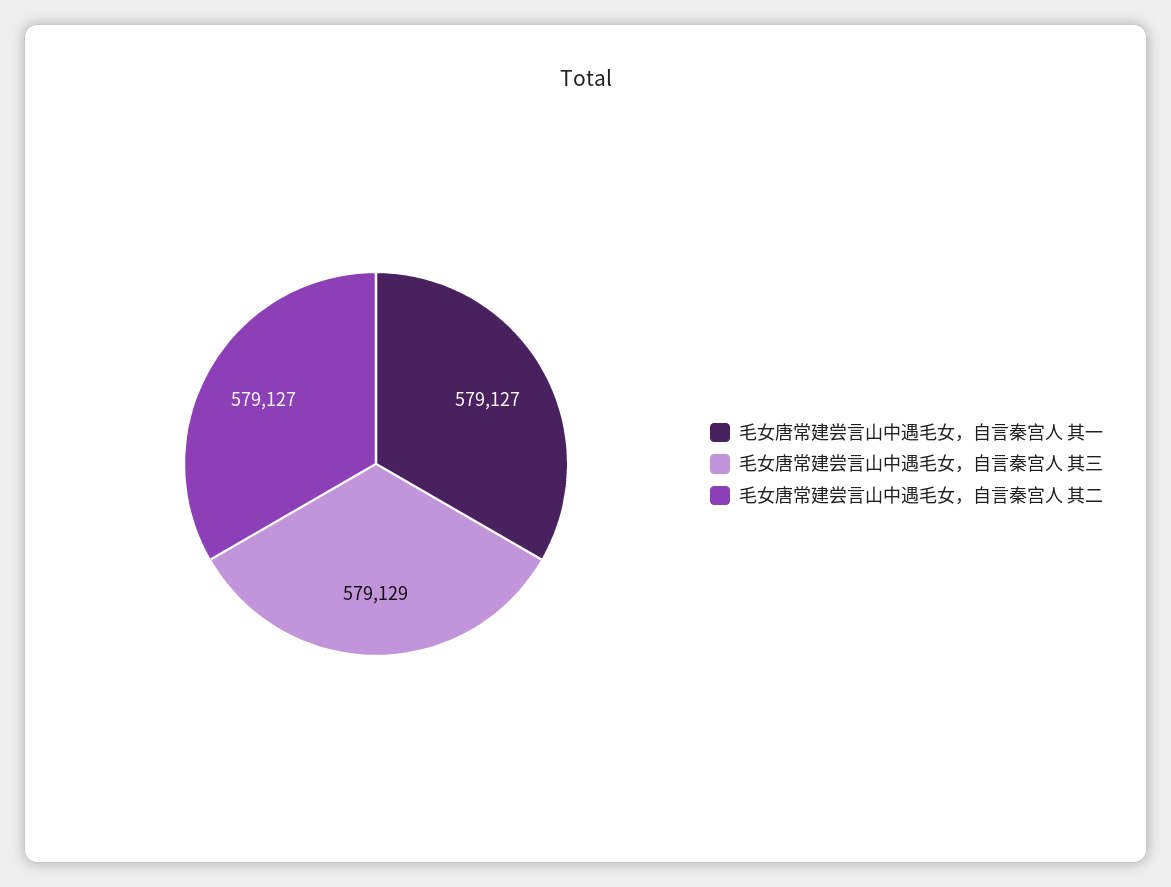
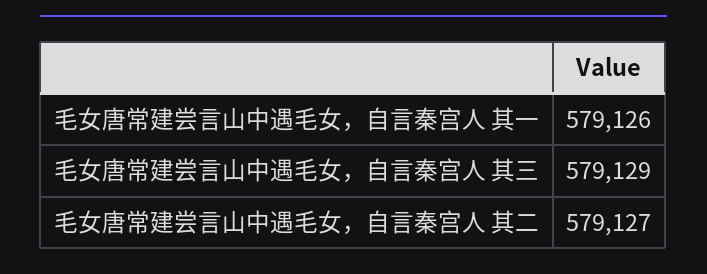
  {
-   "毛女唐常建尝言山中遇毛女，自言秦宫人 其一": 579127,
+   "毛女唐常建尝言山中遇毛女，自言秦宫人 其一": 579126,
    "毛女唐常建尝言山中遇毛女，自言秦宫人 其三": 579129,
    "毛女唐常建尝言山中遇毛女，自言秦宫人 其二": 579127
  }

